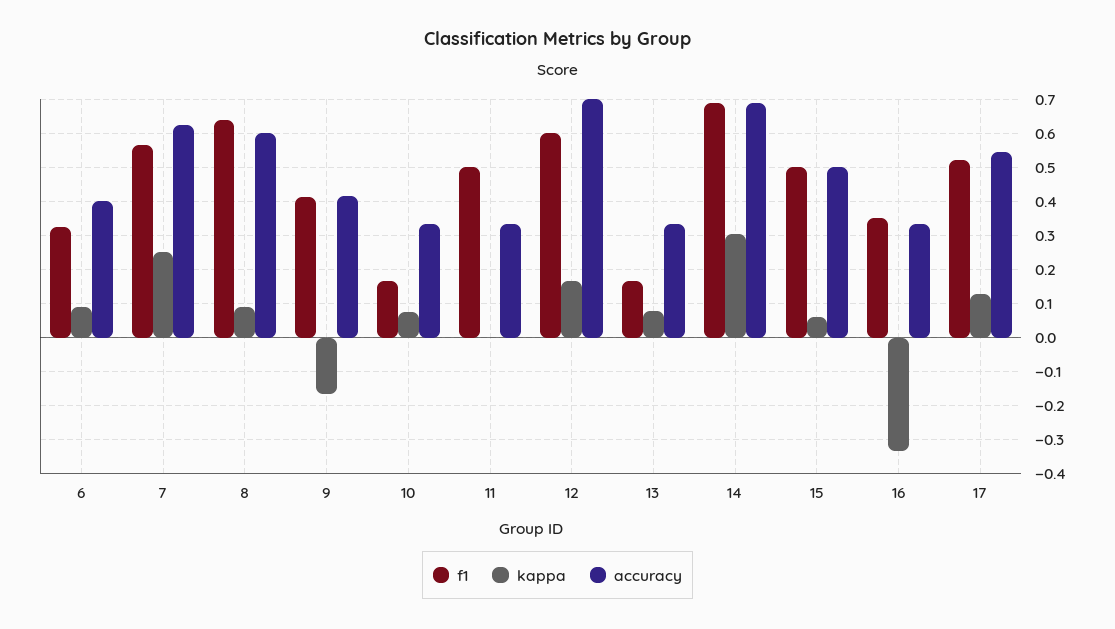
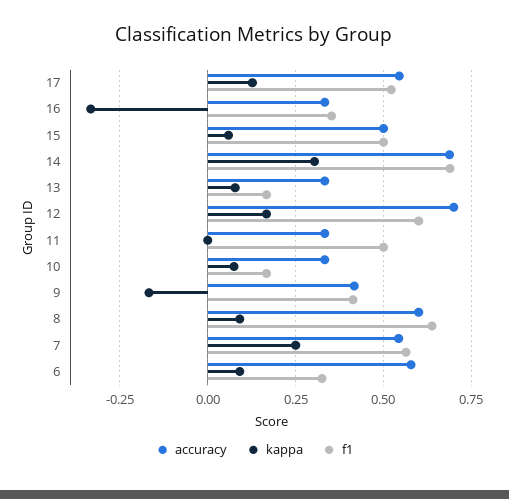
  {
    "f1": {
      "6": 0.32,
      "7": 0.56,
      "8": 0.64,
      "9": 0.42,
      "10": 0.16,
      "11": 0.5,
      "12": 0.6,
      "13": 0.16,
      "14": 0.68,
      "15": 0.5,
      "16": 0.36,
      "17": 0.52
    },
    "kappa": {
      "6": 0.1,
      "7": 0.26,
      "8": 0.1,
      "9": -0.16,
      "10": 0.08,
      "11": 0,
      "12": 0.16,
      "13": 0.08,
      "14": 0.3,
      "15": 0.06,
      "16": -0.34,
      "17": 0.12
    },
    "accuracy": {
-     "6": 0.4,
+     "6": 0.575,
-     "7": 0.62,
+     "7": 0.55,
      "8": 0.6,
      "9": 0.42,
      "10": 0.34,
      "11": 0.34,
      "12": 0.7,
      "13": 0.34,
      "14": 0.68,
      "15": 0.5,
      "16": 0.34,
      "17": 0.54
    }
  }

